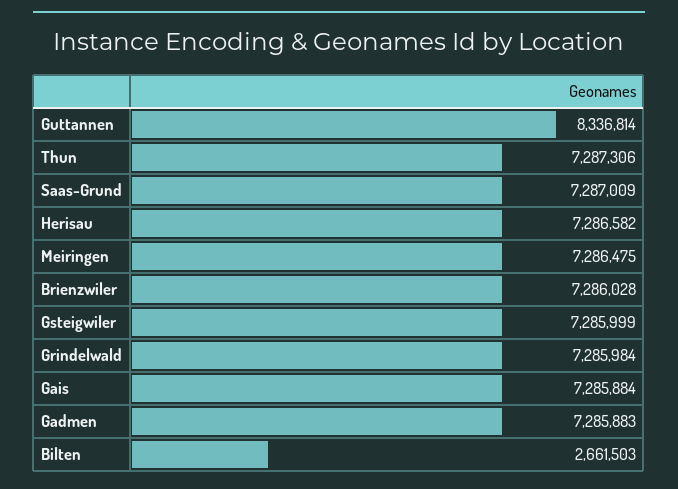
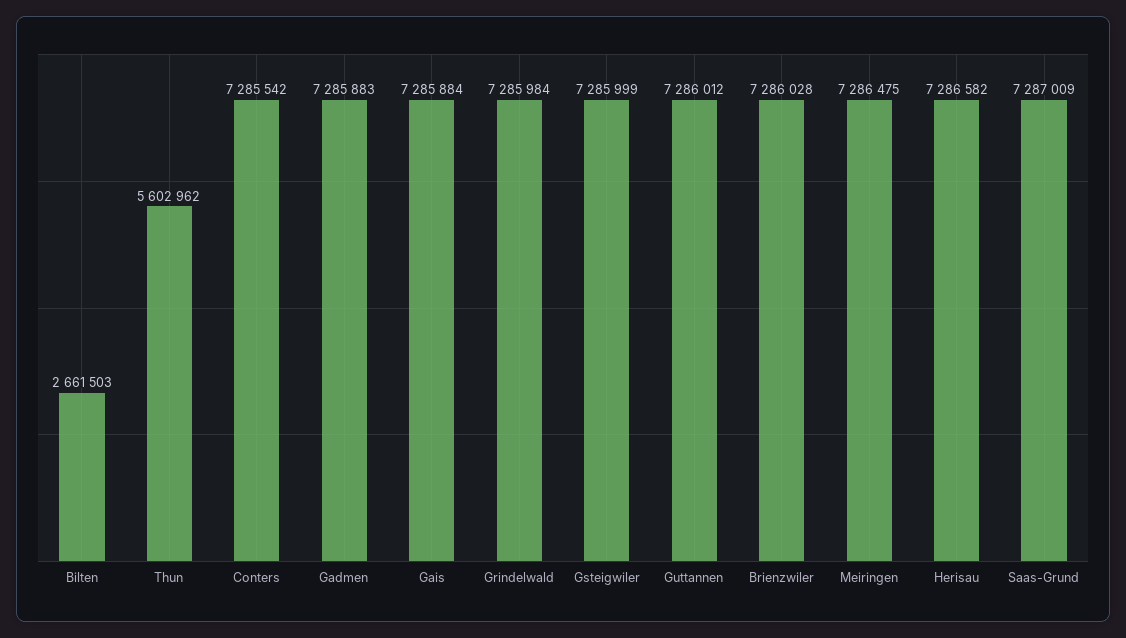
  {
-   "Guttannen": 8336814,
+   "Guttannen": 7286012,
-   "Thun": 7287306,
+   "Thun": 5602962,
    "Saas-Grund": 7287009,
    "Herisau": 7286582,
    "Meiringen": 7286475,
    "Brienzwiler": 7286028,
    "Gsteigwiler": 7285999,
    "Grindelwald": 7285984,
    "Gais": 7285884,
    "Gadmen": 7285883,
-   "Bilten": 2661503
+   "Bilten": 2661503,
+   "Conters": 7285542
  }

